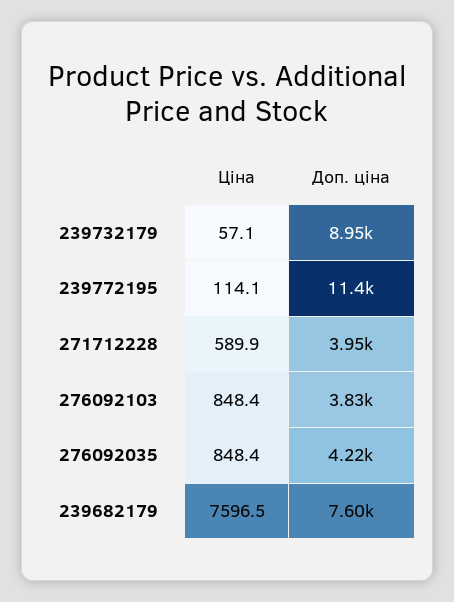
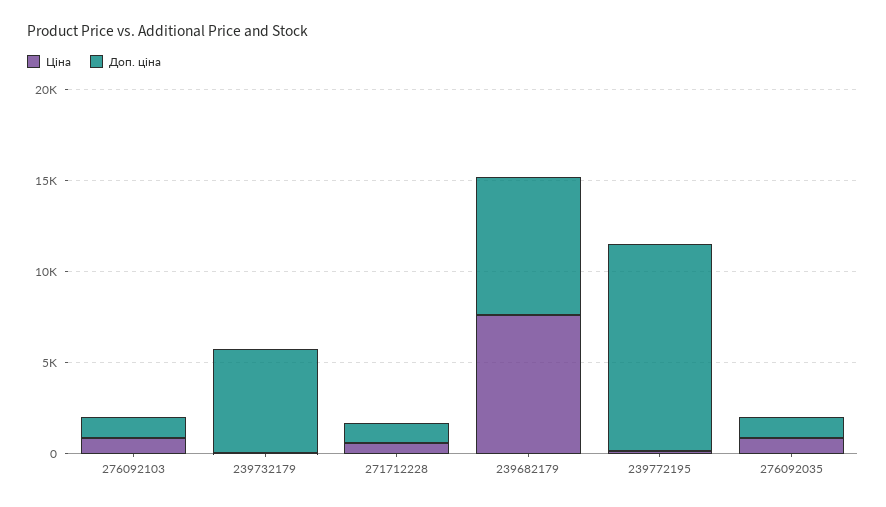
  {
    "Ціна": {
      "239732179": 57.1,
      "239772195": 114.1,
      "271712228": 589.9,
      "276092103": 848.4,
      "276092035": 848.4,
      "239682179": 7596.5
    },
    "Доп. ціна": {
-     "239732179": 8950,
+     "239732179": 6000,
      "239772195": 11400,
-     "271712228": 3950,
+     "271712228": 1000,
-     "276092103": 3830,
+     "276092103": 1000,
-     "276092035": 4220,
+     "276092035": 1000,
      "239682179": 7600
    }
  }

